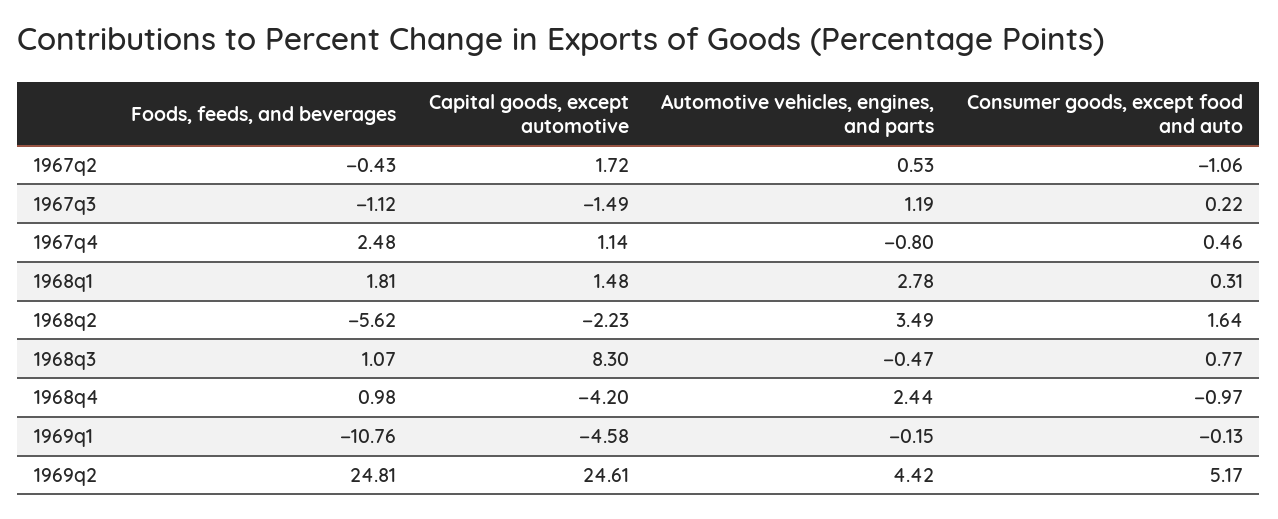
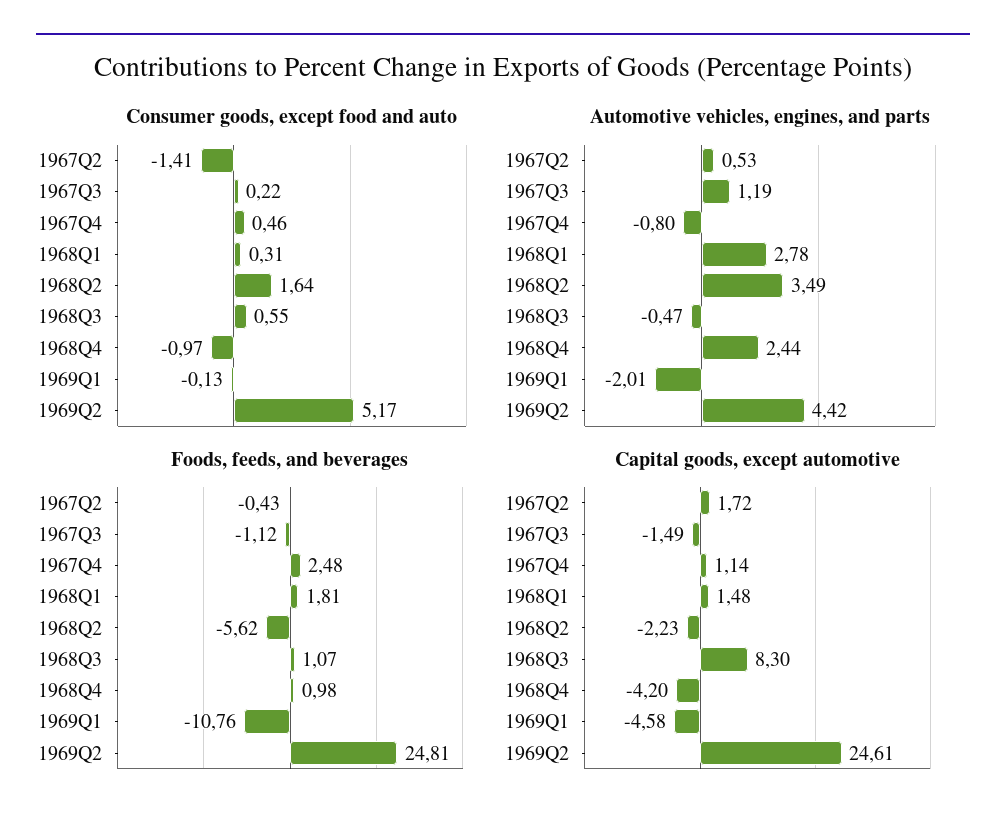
  {
    "Foods, feeds, and beverages": {
      "1967q2": -0.43,
      "1967q3": -1.12,
      "1967q4": 2.48,
      "1968q1": 1.81,
      "1968q2": -5.62,
      "1968q3": 1.07,
      "1968q4": 0.98,
      "1969q1": -10.76,
      "1969q2": 24.81
    },
    "Capital goods, except automotive": {
      "1967q2": 1.72,
      "1967q3": -1.49,
      "1967q4": 1.14,
      "1968q1": 1.48,
      "1968q2": -2.23,
      "1968q3": 8.3,
      "1968q4": -4.2,
      "1969q1": -4.58,
      "1969q2": 24.61
    },
    "Automotive vehicles, engines, and parts": {
      "1967q2": 0.53,
      "1967q3": 1.19,
      "1967q4": -0.8,
      "1968q1": 2.78,
      "1968q2": 3.49,
      "1968q3": -0.47,
      "1968q4": 2.44,
-     "1969q1": -0.15,
+     "1969q1": -2.01,
      "1969q2": 4.42
    },
    "Consumer goods, except food and auto": {
-     "1967q2": -1.06,
+     "1967q2": -1.41,
      "1967q3": 0.22,
      "1967q4": 0.46,
      "1968q1": 0.31,
      "1968q2": 1.64,
-     "1968q3": 0.77,
+     "1968q3": 0.55,
      "1968q4": -0.97,
      "1969q1": -0.13,
      "1969q2": 5.17
    }
  }

